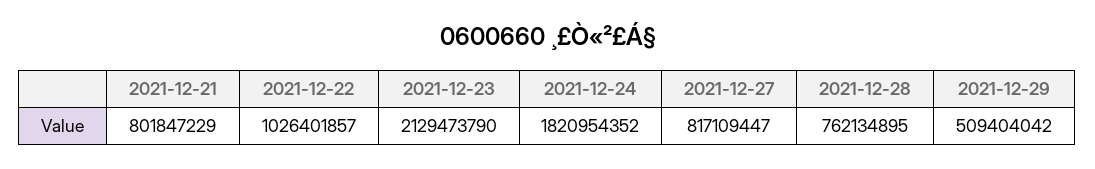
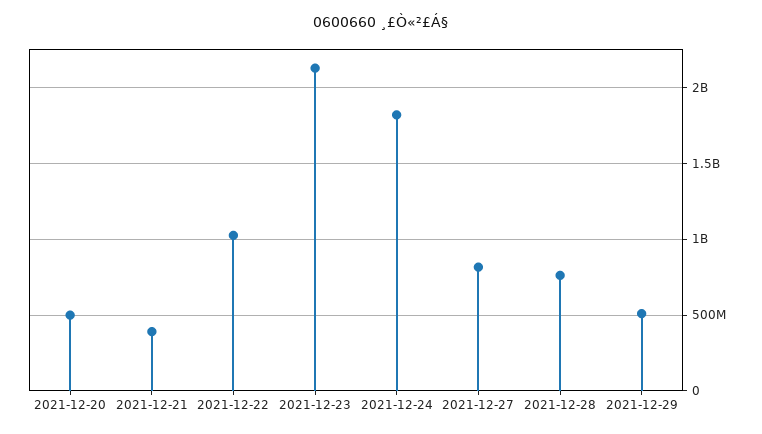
  {
-   "2021-12-21": 801847229,
+   "2021-12-21": 400000000,
    "2021-12-22": 1026401857,
    "2021-12-23": 2129473790,
    "2021-12-24": 1820954352,
    "2021-12-27": 817109447,
    "2021-12-28": 762134895,
-   "2021-12-29": 509404042
+   "2021-12-29": 509404042,
+   "2021-12-20": 500000000
  }

